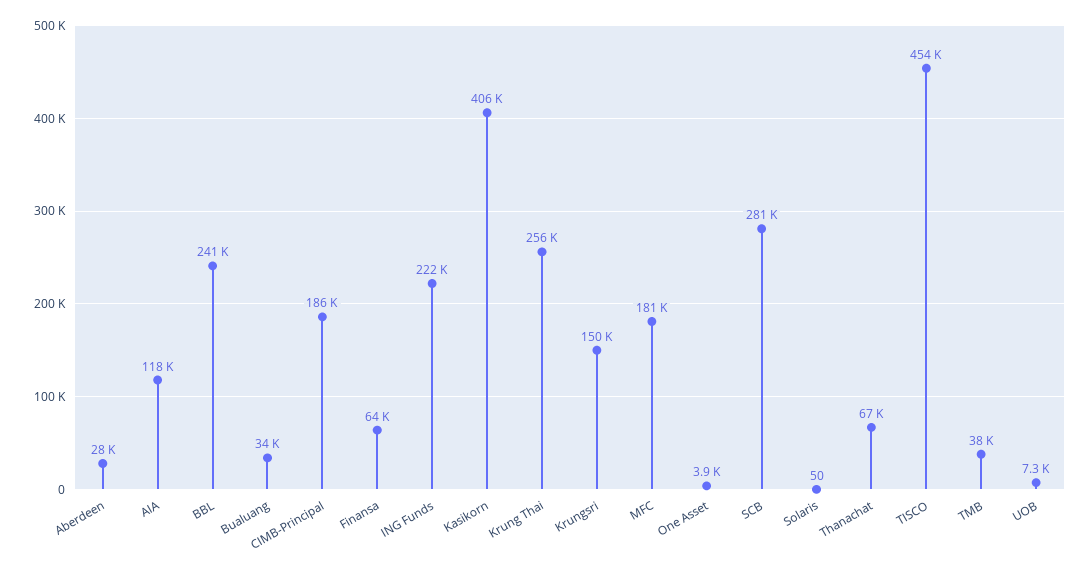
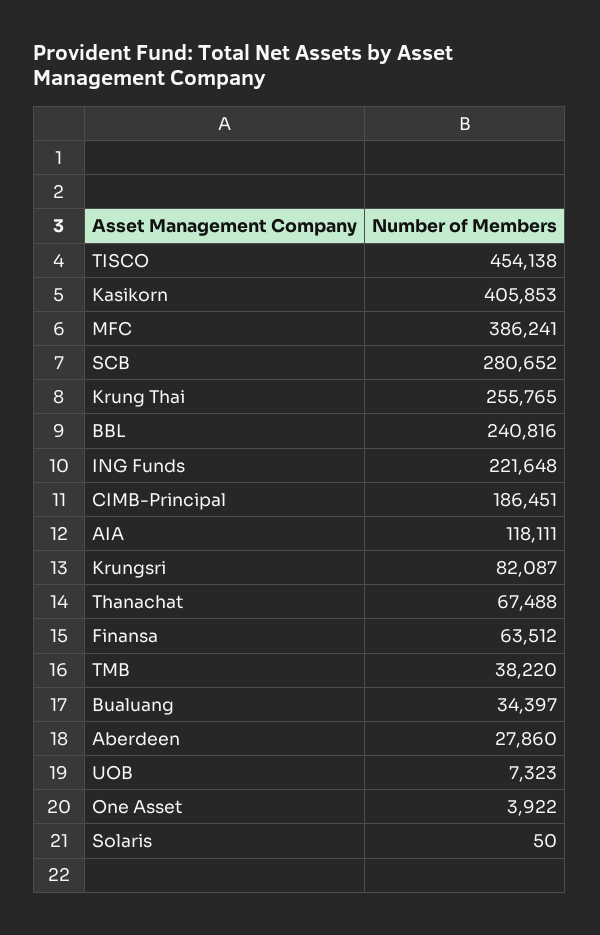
  {
    "Aberdeen": 27860,
    "AIA": 118111,
    "BBL": 240816,
    "Bualuang": 34397,
    "CIMB-Principal": 186451,
    "Finansa": 63512,
    "ING Funds": 221648,
    "Kasikorn": 405853,
    "Krung Thai": 255765,
-   "Krungsri": 150000,
+   "Krungsri": 82087,
-   "MFC": 181000,
+   "MFC": 386241,
    "One Asset": 3922,
    "SCB": 280652,
    "Solaris": 50,
    "Thanachat": 67488,
    "TISCO": 454138,
    "TMB": 38220,
    "UOB": 7323
  }

